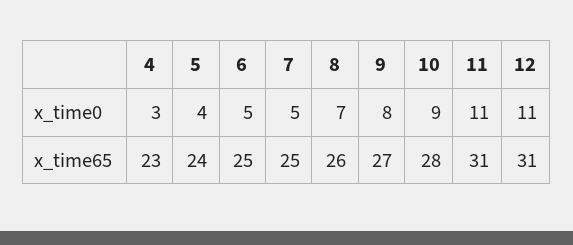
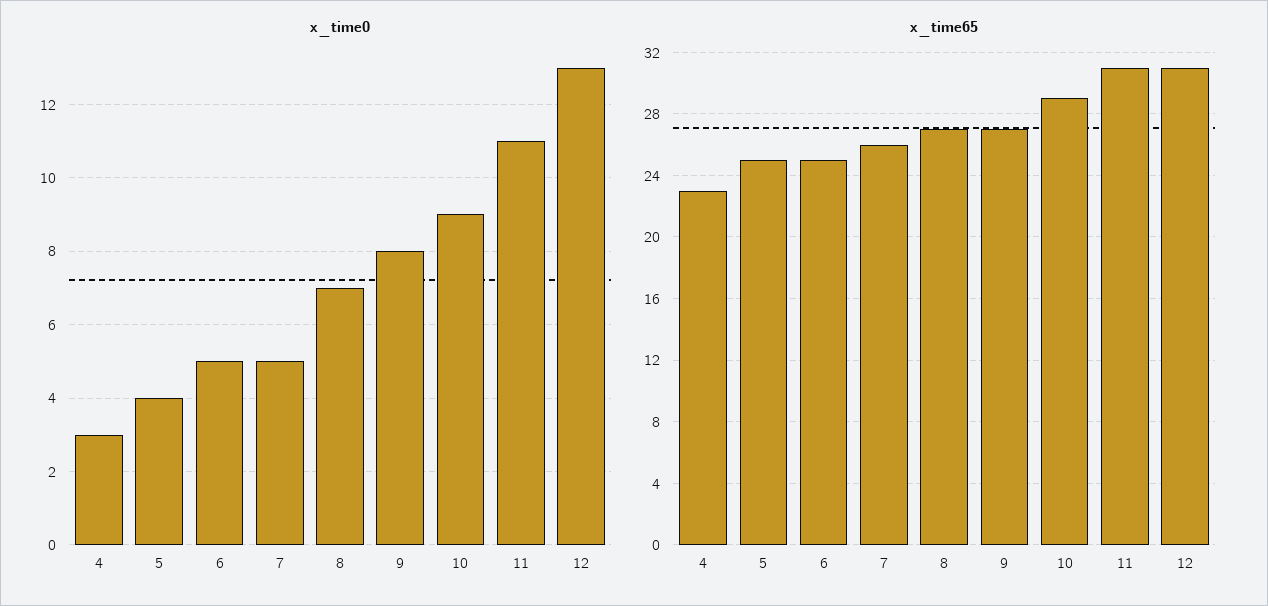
  {
    "x_time0": {
      "4": 3,
      "5": 4,
      "6": 5,
      "7": 5,
      "8": 7,
      "9": 8,
      "10": 9,
      "11": 11,
-     "12": 11
+     "12": 13
    },
    "x_time65": {
      "4": 23,
-     "5": 24,
+     "5": 25,
      "6": 25,
-     "7": 25,
+     "7": 26,
-     "8": 26,
+     "8": 27,
      "9": 27,
-     "10": 28,
+     "10": 29,
      "11": 31,
      "12": 31
    }
  }

